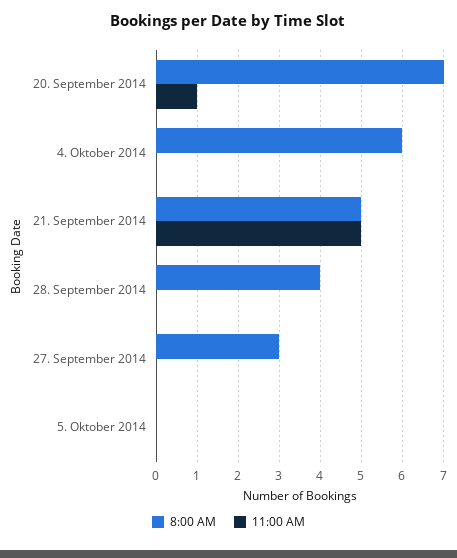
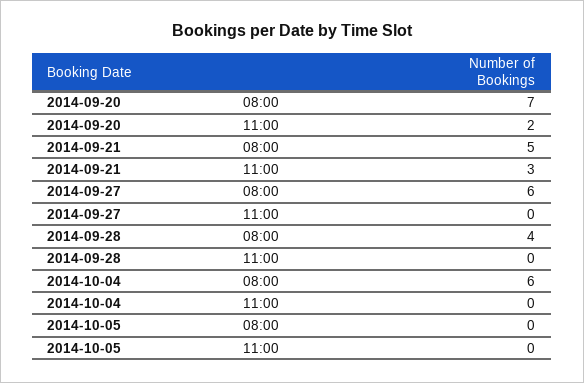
  {
    "8:00 AM": {
      "20. September 2014": 7,
      "4. Oktober 2014": 6,
      "21. September 2014": 5,
      "28. September 2014": 4,
-     "27. September 2014": 3,
+     "27. September 2014": 6,
      "5. Oktober 2014": 0
    },
    "11:00 AM": {
-     "20. September 2014": 1,
+     "20. September 2014": 2,
      "4. Oktober 2014": 0,
-     "21. September 2014": 5,
+     "21. September 2014": 3,
      "28. September 2014": 0,
      "27. September 2014": 0,
      "5. Oktober 2014": 0
    }
  }

